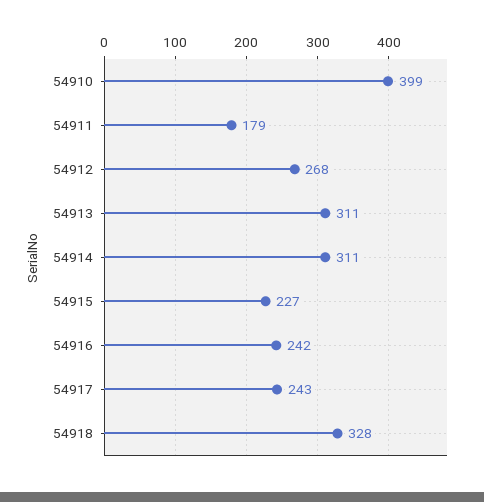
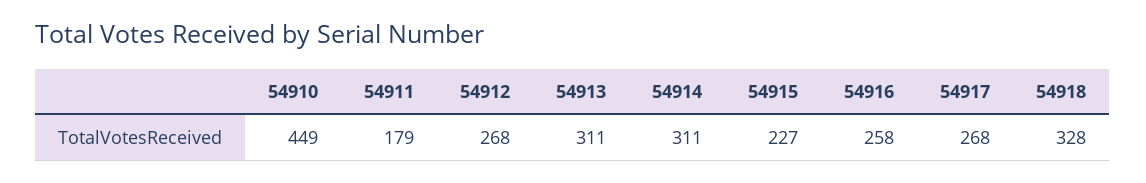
  {
-   "54910": 399,
+   "54910": 449,
    "54911": 179,
    "54912": 268,
    "54913": 311,
    "54914": 311,
    "54915": 227,
-   "54916": 242,
+   "54916": 258,
-   "54917": 243,
+   "54917": 268,
    "54918": 328
  }

